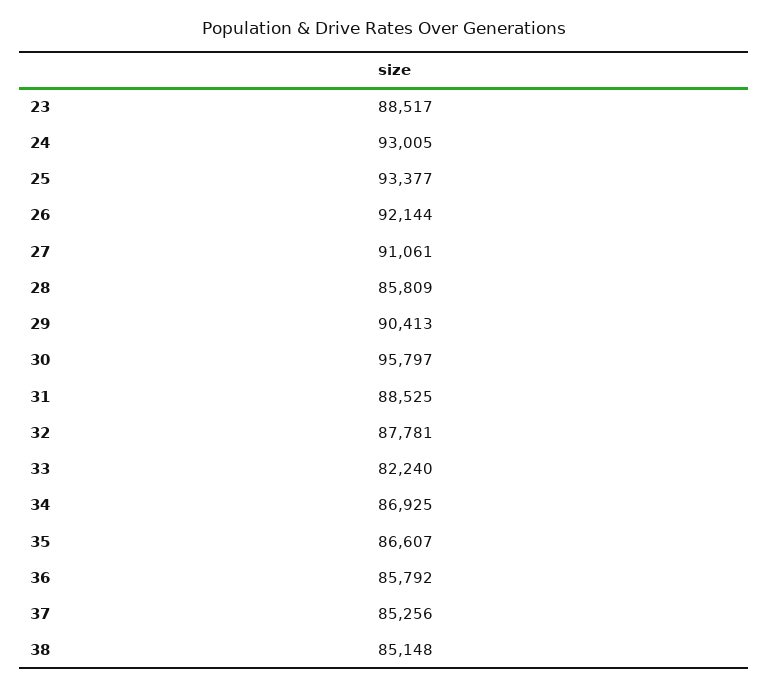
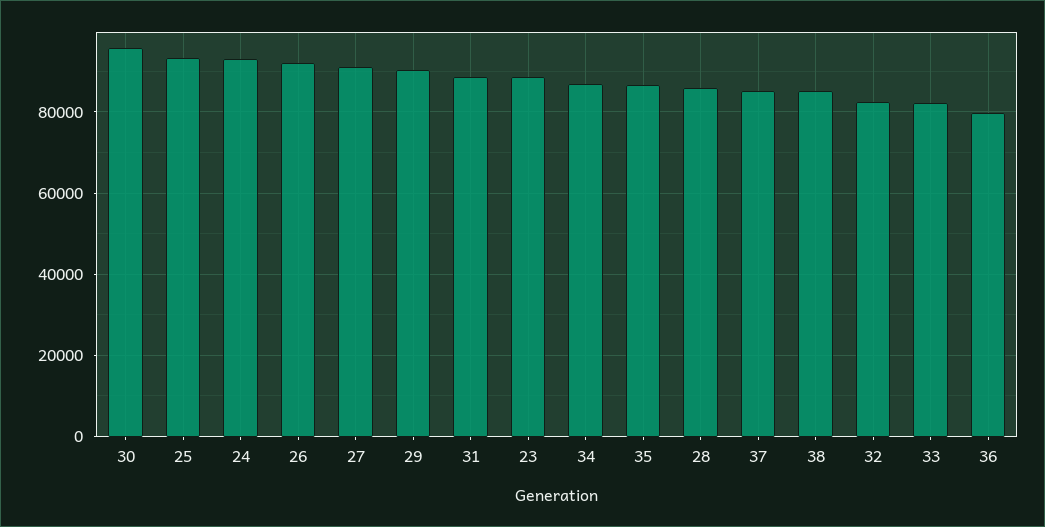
  {
    "23": 88517,
    "24": 93005,
    "25": 93377,
    "26": 92144,
    "27": 91061,
    "28": 85809,
    "29": 90413,
    "30": 95797,
    "31": 88525,
-   "32": 87781,
+   "32": 82000,
    "33": 82240,
    "34": 86925,
    "35": 86607,
-   "36": 85792,
+   "36": 80000,
    "37": 85256,
    "38": 85148
  }

